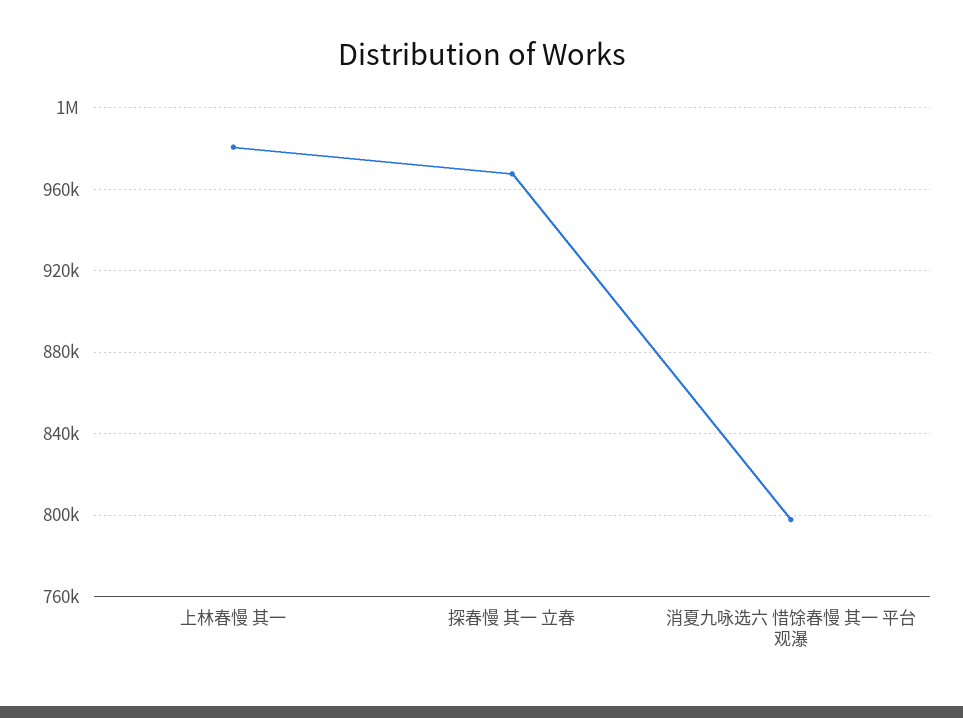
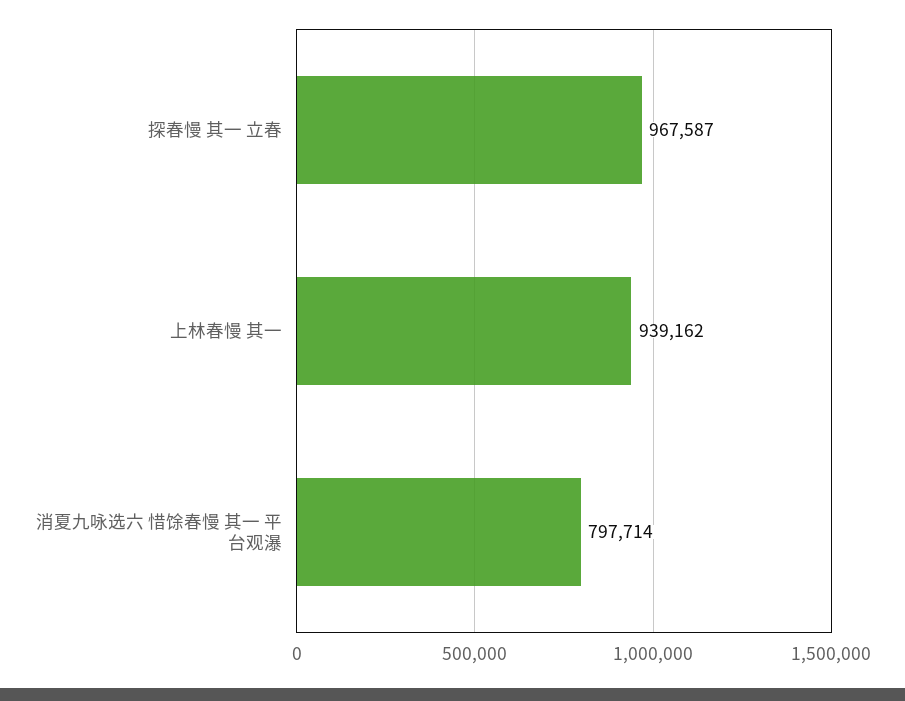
  {
-   "上林春慢 其一": 980000,
+   "上林春慢 其一": 939162,
    "探春慢 其一 立春": 967587,
    "消夏九咏选六 惜馀春慢 其一 平台观瀑": 797714
  }

